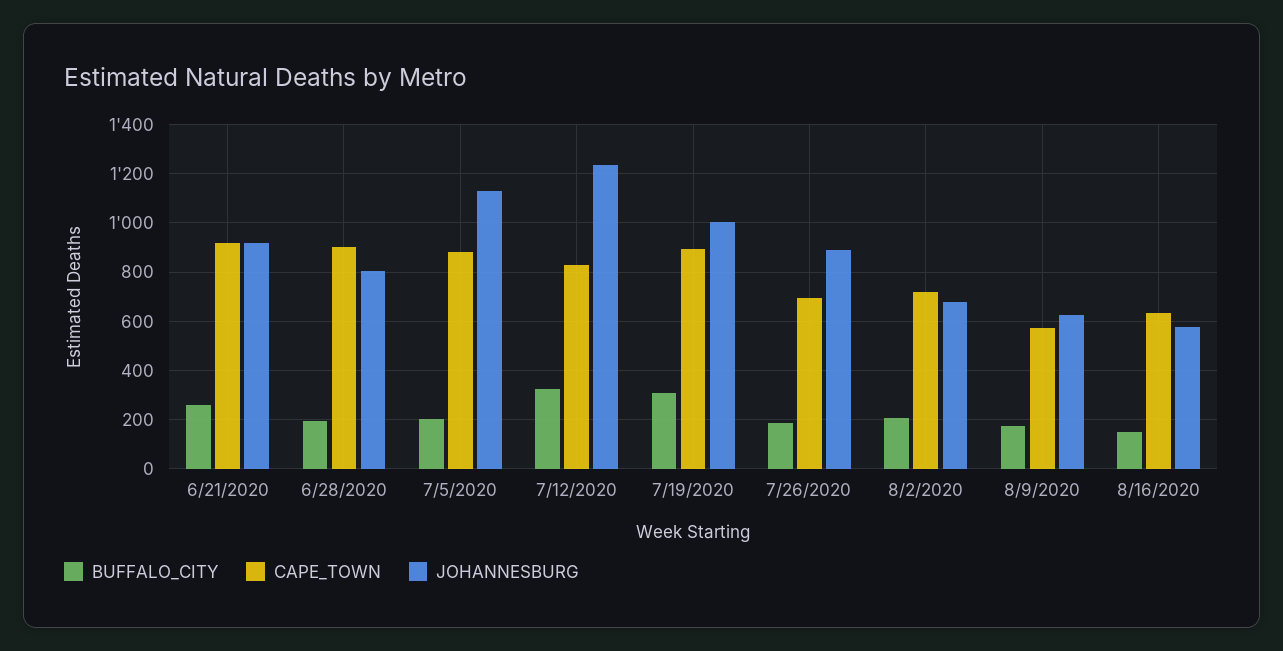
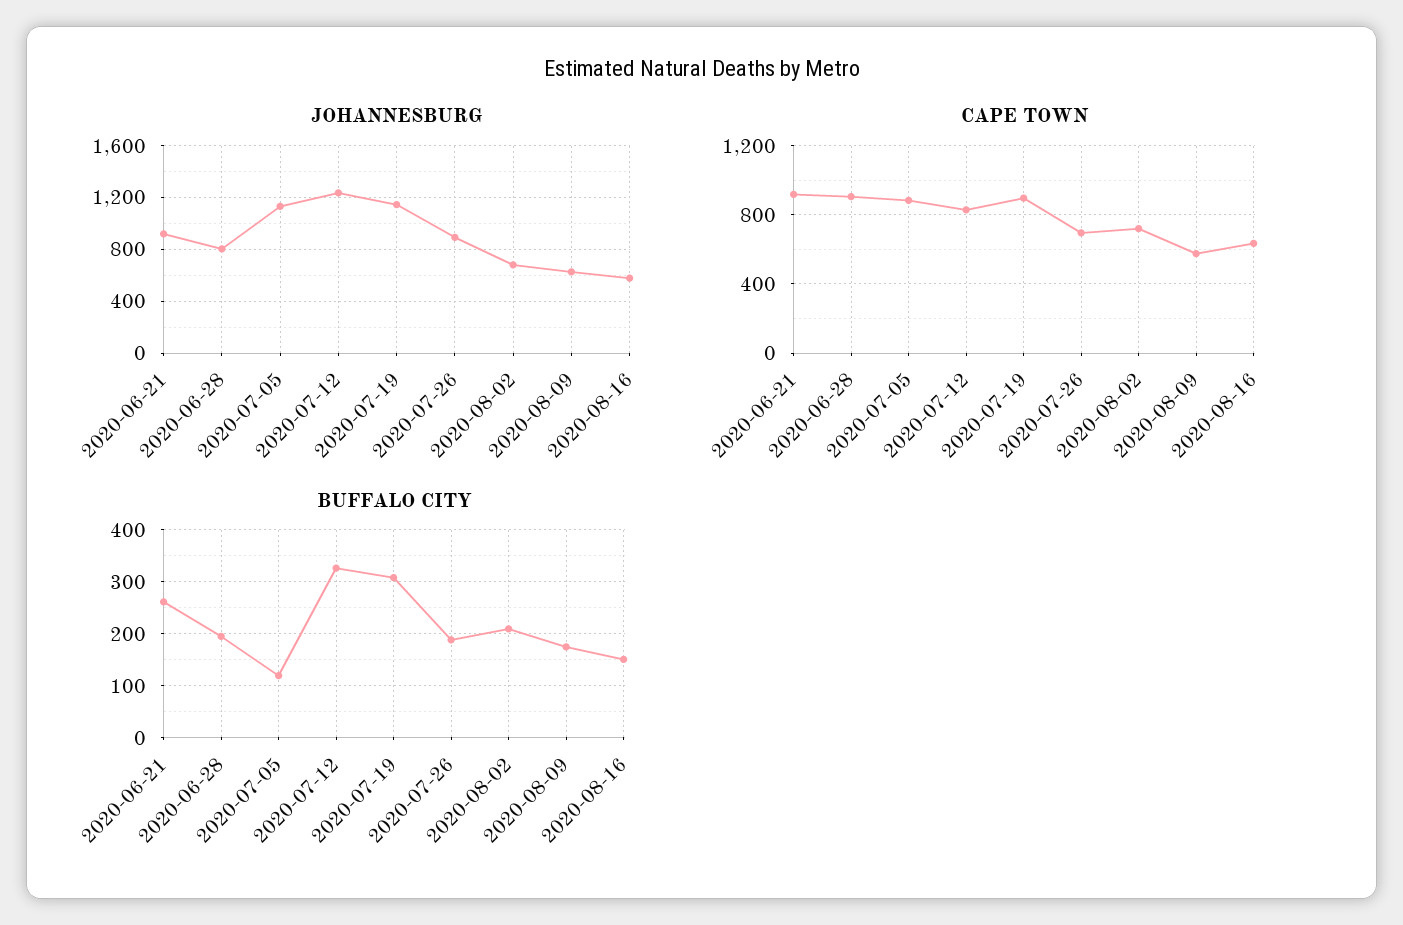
  {
    "BUFFALO_CITY": {
      "6/21/2020": 260,
      "6/28/2020": 200,
-     "7/5/2020": 200,
+     "7/5/2020": 120,
      "7/12/2020": 320,
      "7/19/2020": 300,
      "7/26/2020": 180,
      "8/2/2020": 200,
      "8/9/2020": 180,
      "8/16/2020": 160
    },
    "CAPE_TOWN": {
      "6/21/2020": 925,
      "6/28/2020": 900,
      "7/5/2020": 875,
      "7/12/2020": 825,
      "7/19/2020": 900,
      "7/26/2020": 700,
      "8/2/2020": 725,
      "8/9/2020": 575,
      "8/16/2020": 625
    },
    "JOHANNESBURG": {
      "6/21/2020": 925,
      "6/28/2020": 800,
      "7/5/2020": 1125,
      "7/12/2020": 1225,
-     "7/19/2020": 1000,
+     "7/19/2020": 1150,
      "7/26/2020": 900,
      "8/2/2020": 675,
      "8/9/2020": 625,
      "8/16/2020": 575
    }
  }

